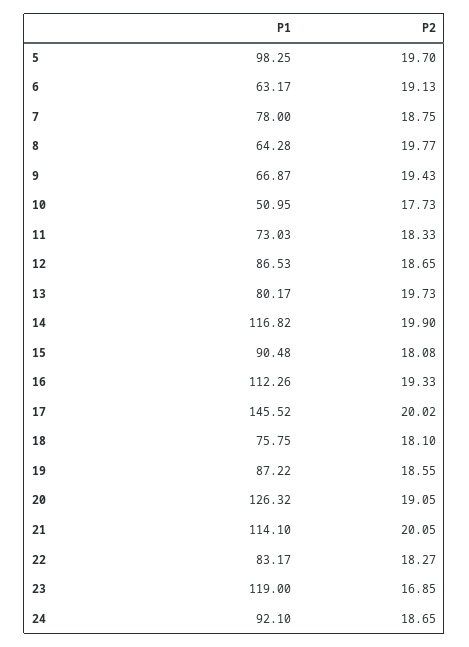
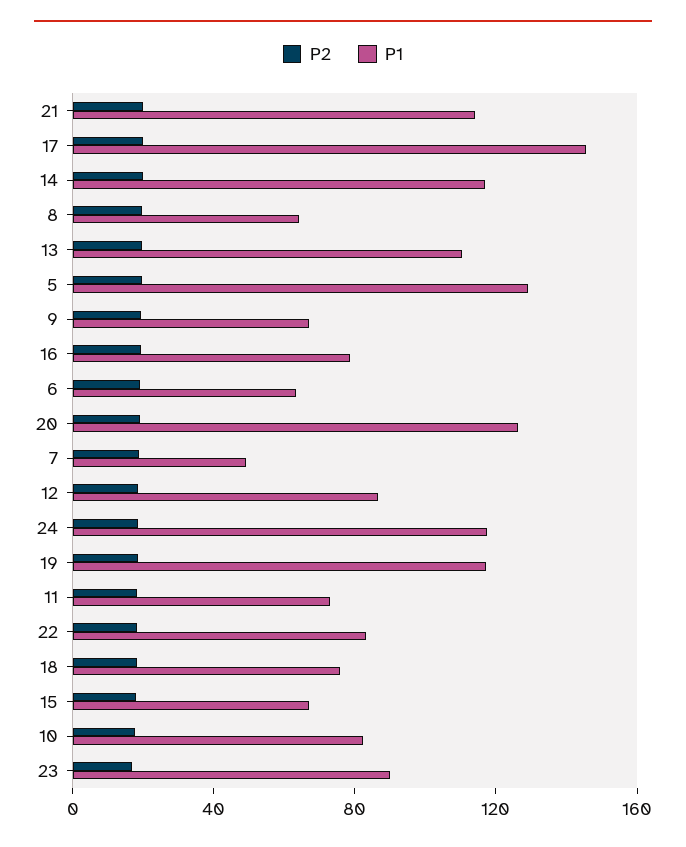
  {
    "P1": {
-     "5": 98.25,
+     "5": 130,
      "6": 63.17,
-     "7": 78,
+     "7": 50,
      "8": 64.28,
      "9": 66.87,
-     "10": 50.95,
+     "10": 80,
      "11": 73.03,
      "12": 86.53,
-     "13": 80.17,
+     "13": 110,
      "14": 116.82,
-     "15": 90.48,
+     "15": 70,
-     "16": 112.26,
+     "16": 80,
      "17": 145.52,
      "18": 75.75,
-     "19": 87.22,
+     "19": 120,
      "20": 126.32,
      "21": 114.1,
      "22": 83.17,
-     "23": 119,
+     "23": 90,
-     "24": 92.1
+     "24": 120
    },
    "P2": {
      "5": 19.7,
      "6": 19.13,
      "7": 18.75,
      "8": 19.77,
      "9": 19.43,
      "10": 17.73,
      "11": 18.33,
      "12": 18.65,
      "13": 19.73,
      "14": 19.9,
      "15": 18.08,
      "16": 19.33,
      "17": 20.02,
      "18": 18.1,
      "19": 18.55,
      "20": 19.05,
      "21": 20.05,
      "22": 18.27,
      "23": 16.85,
      "24": 18.65
    }
  }

